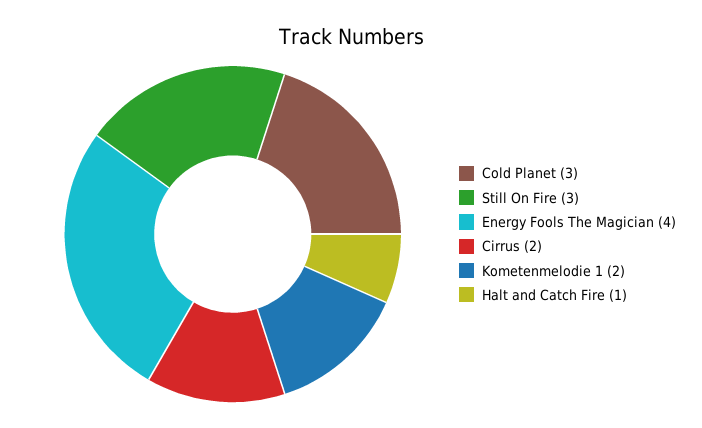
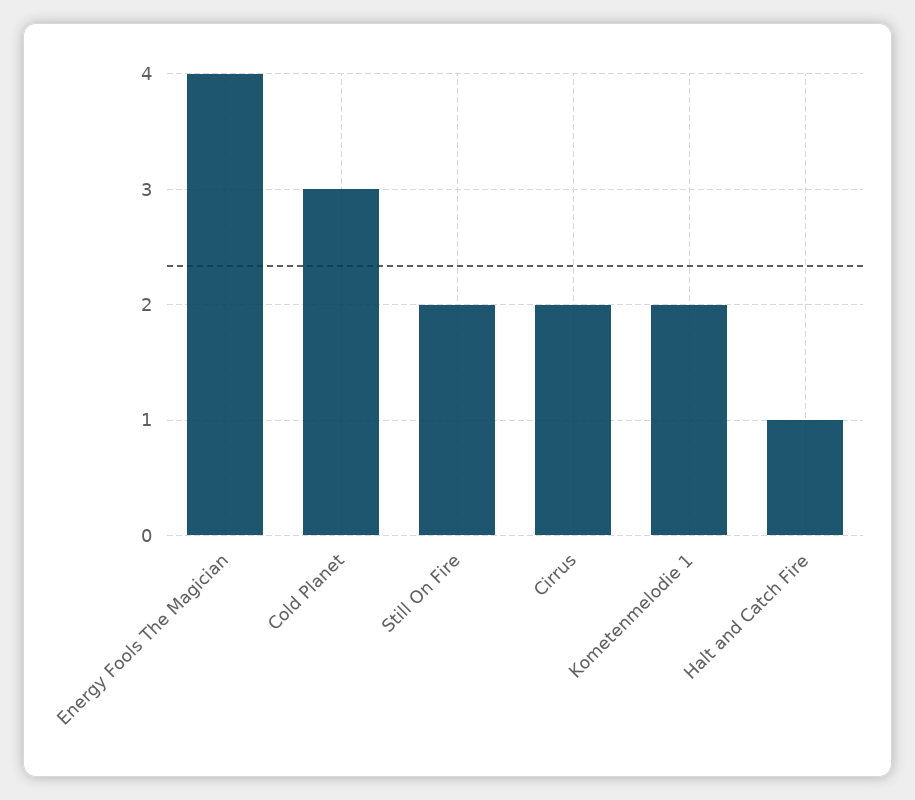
  {
    "Cold Planet": 3,
-   "Still On Fire": 3,
+   "Still On Fire": 2,
    "Energy Fools The Magician": 4,
    "Cirrus": 2,
    "Kometenmelodie 1": 2,
    "Halt and Catch Fire": 1
  }

